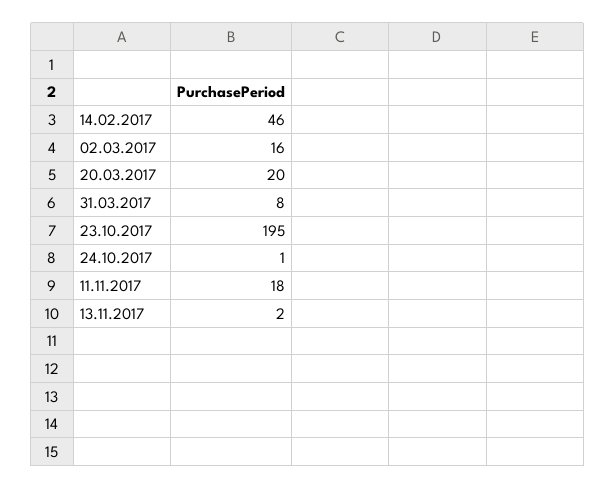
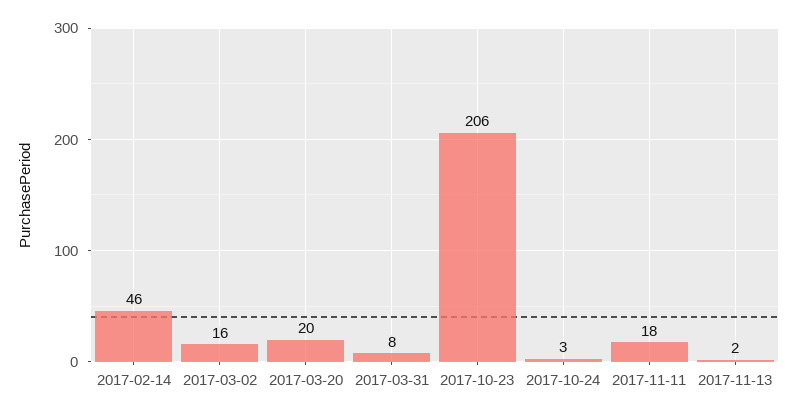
  {
    "14.02.2017": 46,
    "02.03.2017": 16,
    "20.03.2017": 20,
    "31.03.2017": 8,
-   "23.10.2017": 195,
+   "23.10.2017": 206,
-   "24.10.2017": 1,
+   "24.10.2017": 3,
    "11.11.2017": 18,
    "13.11.2017": 2
  }

